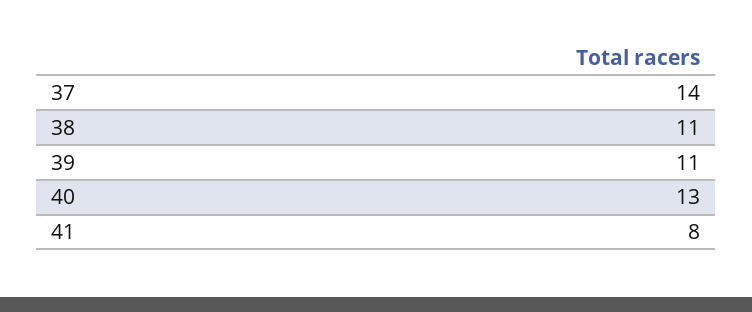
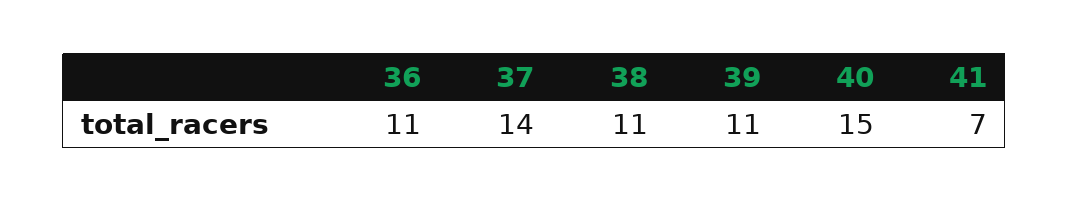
  {
    "37": 14,
    "38": 11,
    "39": 11,
-   "40": 13,
+   "40": 15,
-   "41": 8
+   "41": 7,
+   "36": 11
  }

